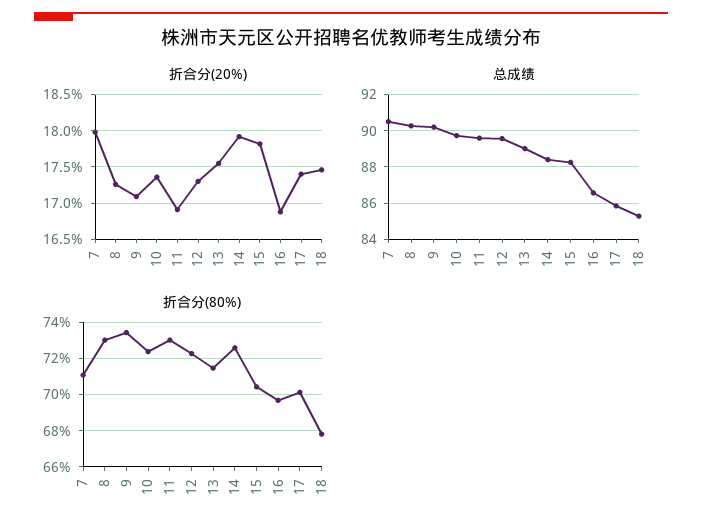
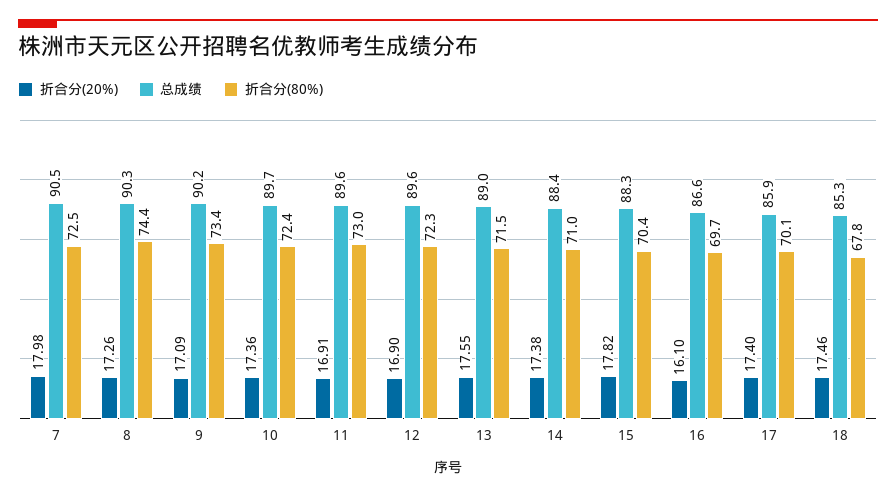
  {
    "折合分(20%)": {
      "7": 17.98,
      "8": 17.26,
      "9": 17.09,
      "10": 17.36,
      "11": 16.91,
-     "12": 17.3,
+     "12": 16.9,
      "13": 17.55,
-     "14": 17.9,
+     "14": 17.38,
      "15": 17.82,
-     "16": 16.9,
+     "16": 16.1,
      "17": 17.4,
      "18": 17.46
    },
    "总成绩": {
      "7": 90.5,
      "8": 90.3,
      "9": 90.2,
      "10": 89.7,
      "11": 89.6,
      "12": 89.6,
      "13": 89,
      "14": 88.4,
      "15": 88.3,
      "16": 86.6,
      "17": 85.9,
      "18": 85.3
    },
    "折合分(80%)": {
-     "7": 71,
+     "7": 72.5,
-     "8": 73,
+     "8": 74.4,
      "9": 73.4,
      "10": 72.4,
      "11": 73,
      "12": 72.3,
      "13": 71.5,
-     "14": 72.5,
+     "14": 71,
      "15": 70.4,
      "16": 69.7,
      "17": 70.1,
      "18": 67.8
    }
  }

